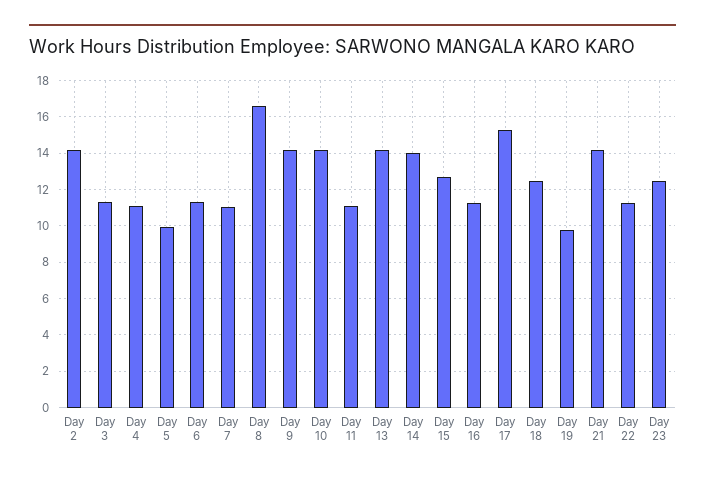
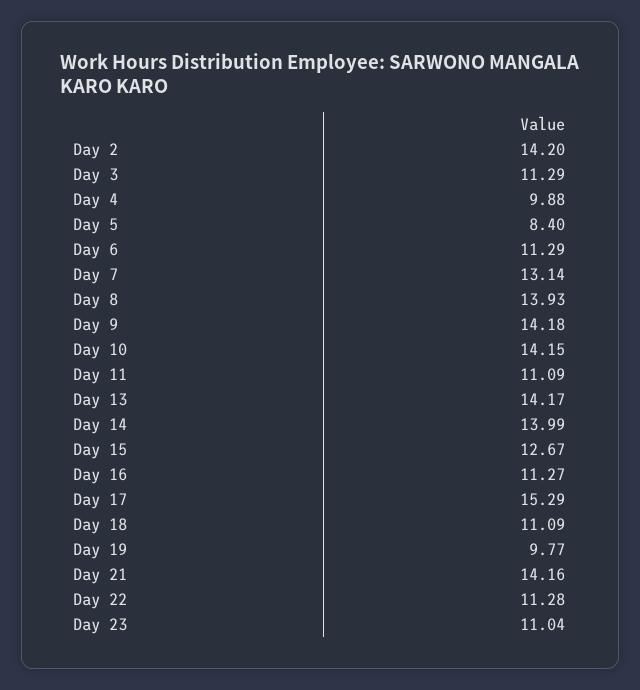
  {
    "Day 2": 14.2,
    "Day 3": 11.29,
-   "Day 4": 11,
+   "Day 4": 9.88,
-   "Day 5": 10,
+   "Day 5": 8.4,
    "Day 6": 11.29,
-   "Day 7": 11,
+   "Day 7": 13.14,
-   "Day 8": 16.5,
+   "Day 8": 13.93,
    "Day 9": 14.18,
    "Day 10": 14.15,
    "Day 11": 11.09,
    "Day 13": 14.17,
    "Day 14": 13.99,
    "Day 15": 12.67,
    "Day 16": 11.27,
    "Day 17": 15.29,
-   "Day 18": 12.5,
+   "Day 18": 11.09,
    "Day 19": 9.77,
    "Day 21": 14.16,
    "Day 22": 11.28,
-   "Day 23": 12.5
+   "Day 23": 11.04
  }

